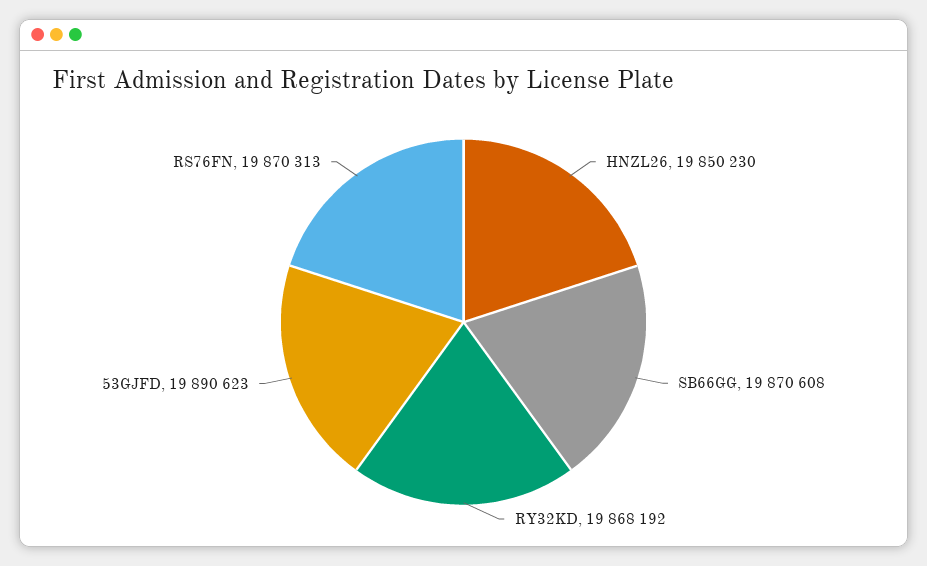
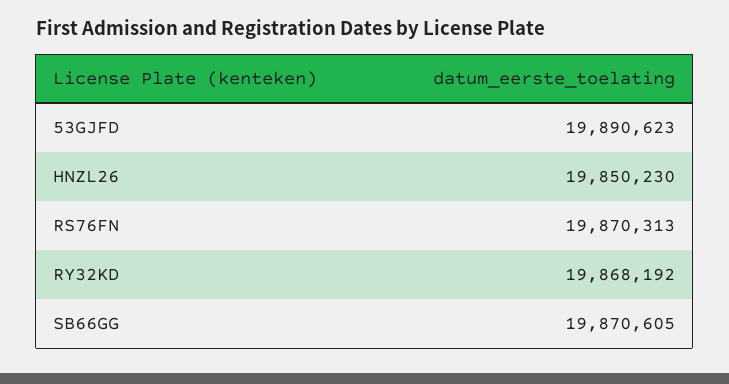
  {
    "HNZL26": 19850230,
-   "SB66GG": 19870608,
+   "SB66GG": 19870605,
    "RY32KD": 19868192,
    "53GJFD": 19890623,
    "RS76FN": 19870313
  }

